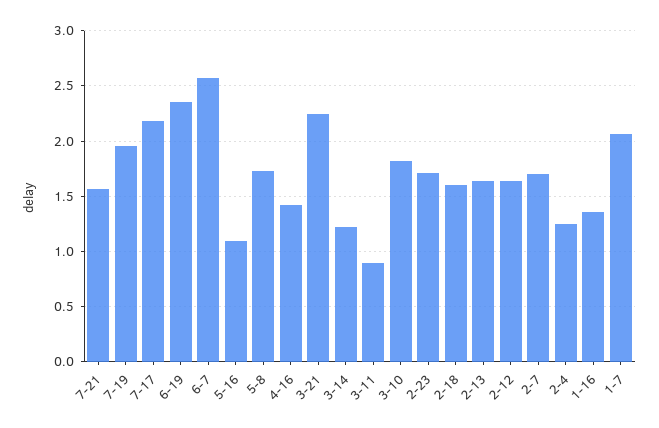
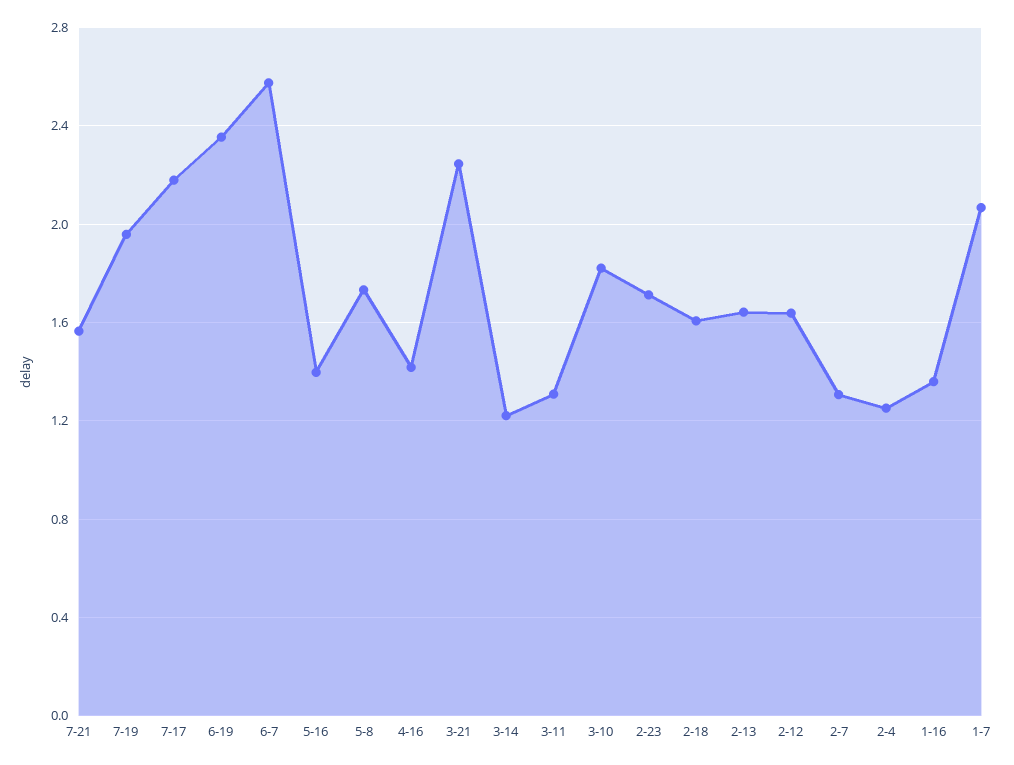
  {
    "7-21": 1.55,
    "7-19": 1.95,
    "7-17": 2.2,
    "6-19": 2.35,
    "6-7": 2.6,
-   "5-16": 1.1,
+   "5-16": 1.4,
    "5-8": 1.75,
    "4-16": 1.4,
    "3-21": 2.25,
    "3-14": 1.2,
-   "3-11": 0.9,
+   "3-11": 1.3,
    "3-10": 1.8,
    "2-23": 1.7,
    "2-18": 1.6,
    "2-13": 1.65,
    "2-12": 1.65,
-   "2-7": 1.7,
+   "2-7": 1.3,
    "2-4": 1.25,
    "1-16": 1.35,
    "1-7": 2.05
  }

